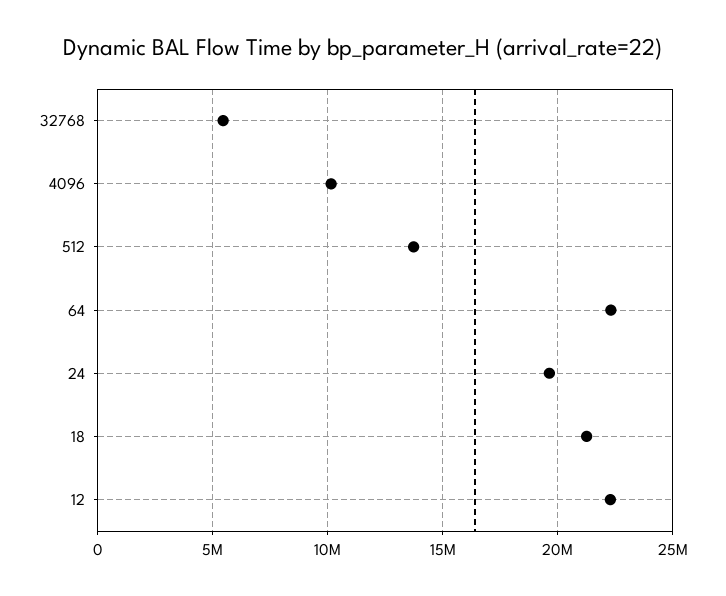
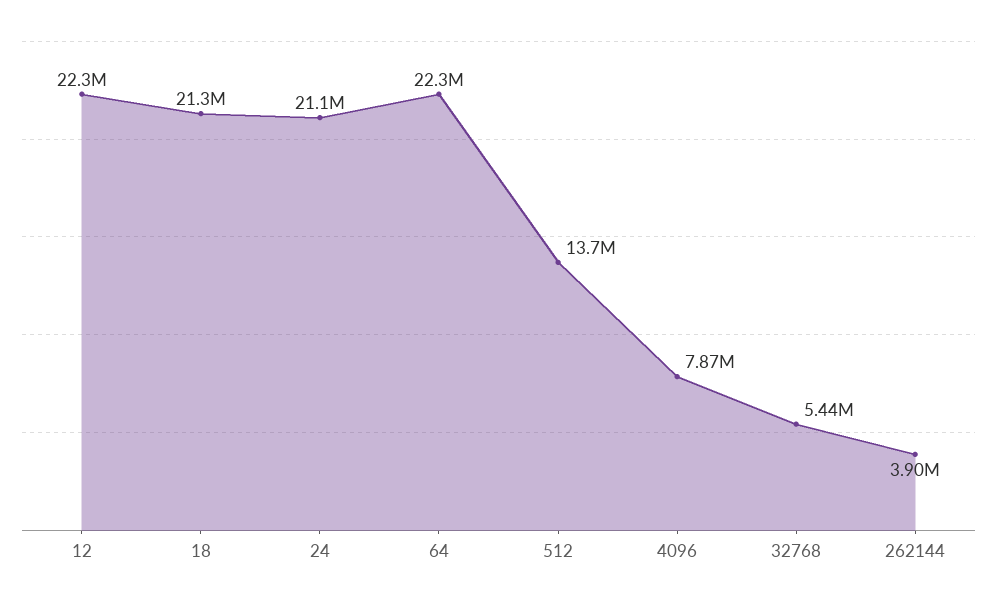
  {
    "32768": 5440000,
-   "4096": 10000000,
+   "4096": 7870000,
    "512": 13700000,
    "64": 22300000,
-   "24": 19500000,
+   "24": 21100000,
    "18": 21300000,
-   "12": 22300000
+   "12": 22300000,
+   "262144": 3900000
  }

